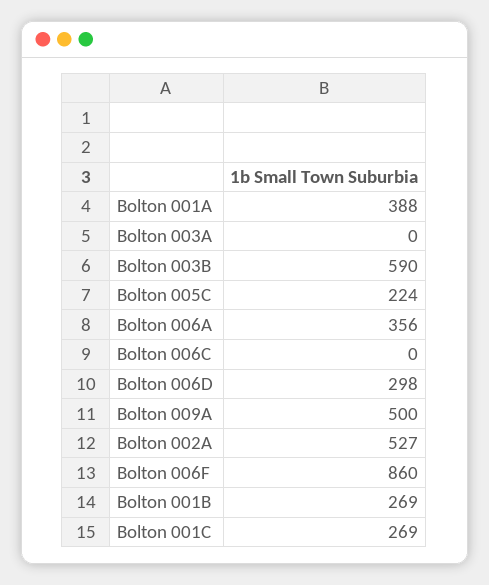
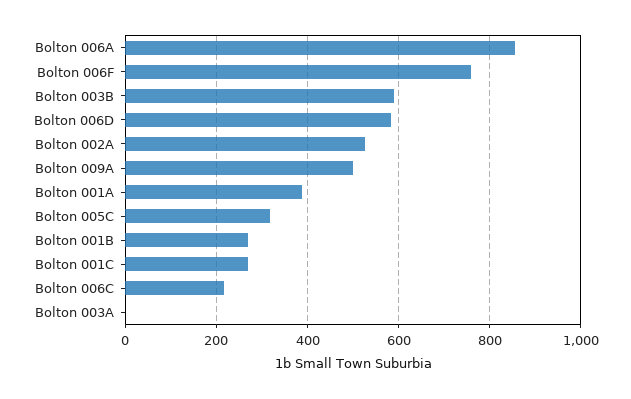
  {
    "Bolton 001A": 388,
    "Bolton 003A": 0,
    "Bolton 003B": 590,
-   "Bolton 005C": 224,
+   "Bolton 005C": 320,
-   "Bolton 006A": 356,
+   "Bolton 006A": 860,
-   "Bolton 006C": 0,
+   "Bolton 006C": 220,
-   "Bolton 006D": 298,
+   "Bolton 006D": 580,
    "Bolton 009A": 500,
    "Bolton 002A": 527,
-   "Bolton 006F": 860,
+   "Bolton 006F": 760,
    "Bolton 001B": 269,
    "Bolton 001C": 269
  }

